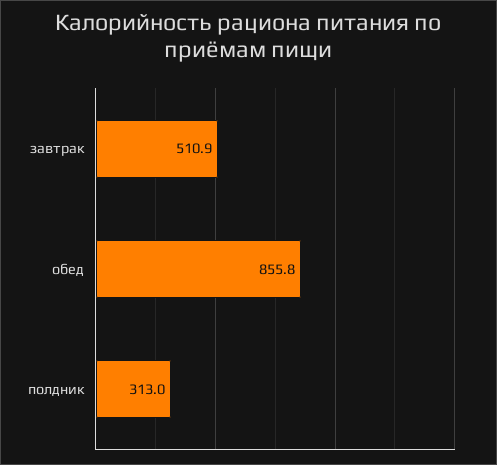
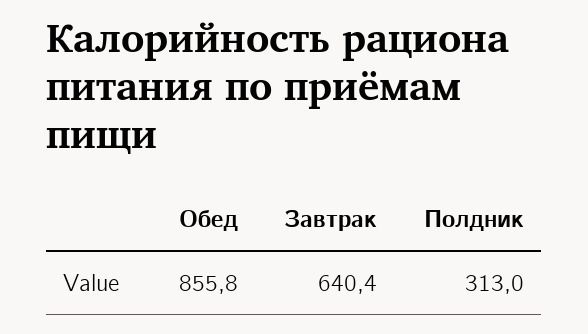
  {
-   "завтрак": 510.9,
+   "завтрак": 640.4,
    "обед": 855.8,
    "полдник": 313
  }

